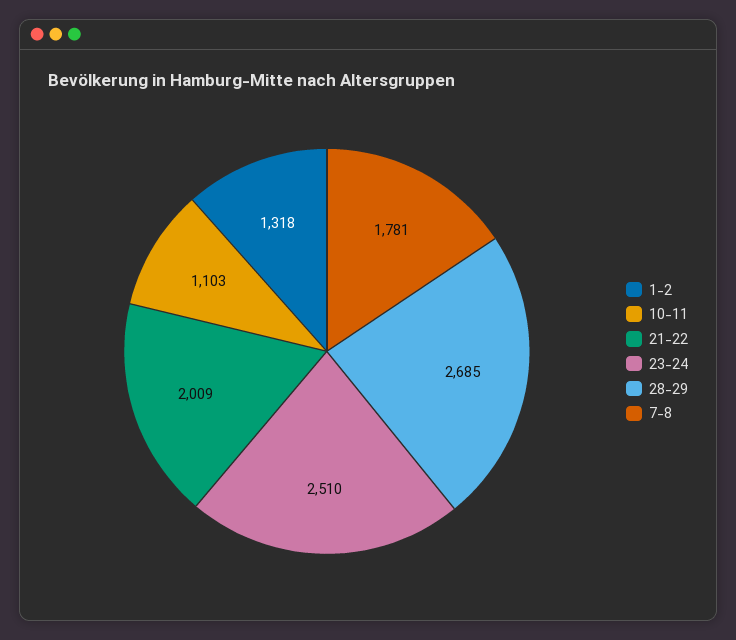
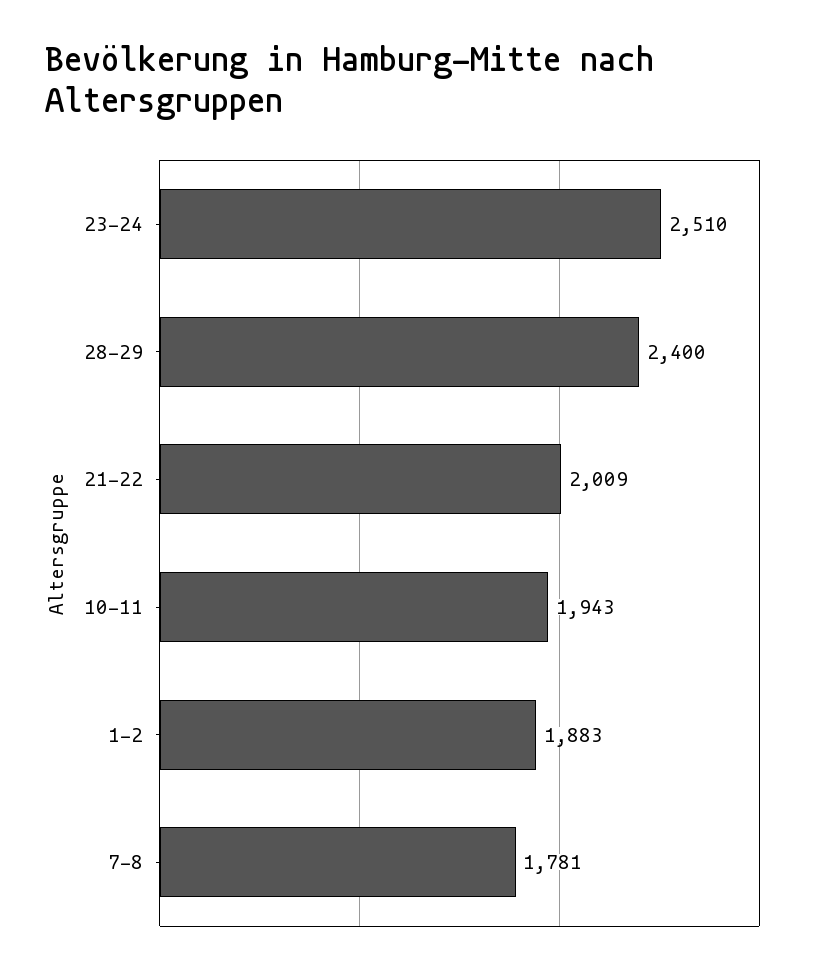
  {
-   "1-2": 1318,
+   "1-2": 1883,
-   "10-11": 1103,
+   "10-11": 1943,
    "21-22": 2009,
    "23-24": 2510,
-   "28-29": 2685,
+   "28-29": 2400,
    "7-8": 1781
  }

